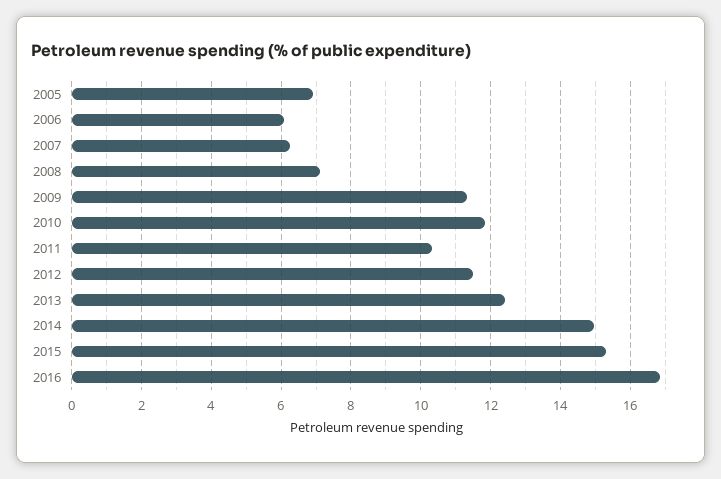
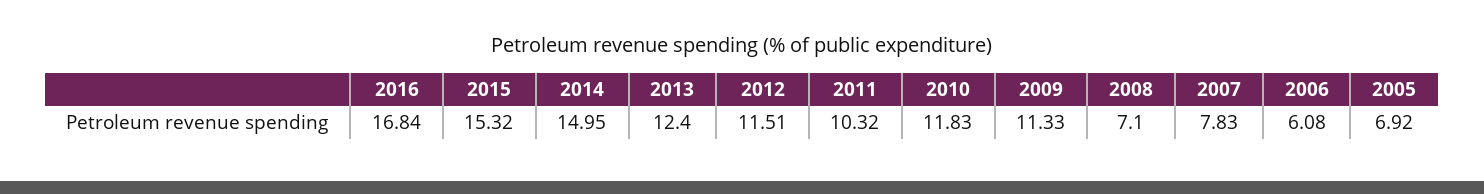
  {
    "2005": 6.92,
    "2006": 6.08,
-   "2007": 6.2,
+   "2007": 7.83,
    "2008": 7.1,
    "2009": 11.33,
    "2010": 11.83,
    "2011": 10.32,
    "2012": 11.51,
    "2013": 12.4,
    "2014": 14.95,
    "2015": 15.32,
    "2016": 16.84
  }

